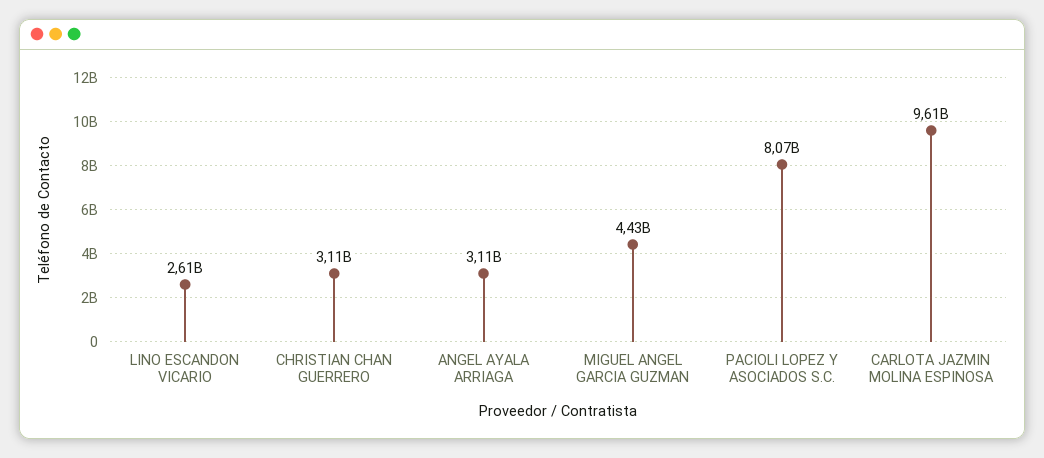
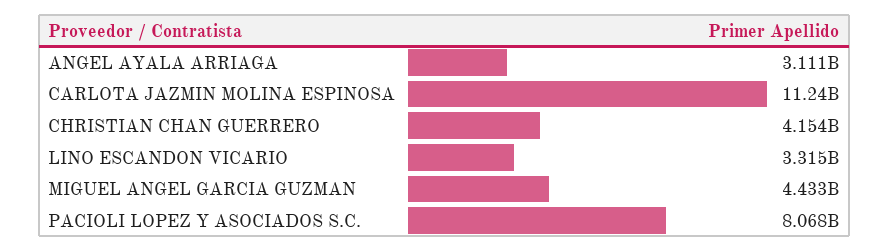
  {
-   "LINO ESCANDON VICARIO": 2610000000,
+   "LINO ESCANDON VICARIO": 3315000000,
-   "CHRISTIAN CHAN GUERRERO": 3110000000,
+   "CHRISTIAN CHAN GUERRERO": 4154000000,
    "ANGEL AYALA ARRIAGA": 3111000000,
    "MIGUEL ANGEL GARCIA GUZMAN": 4433000000,
    "PACIOLI LOPEZ Y ASOCIADOS S.C.": 8068000000,
-   "CARLOTA JAZMIN MOLINA ESPINOSA": 9610000000
+   "CARLOTA JAZMIN MOLINA ESPINOSA": 11240000000
  }

